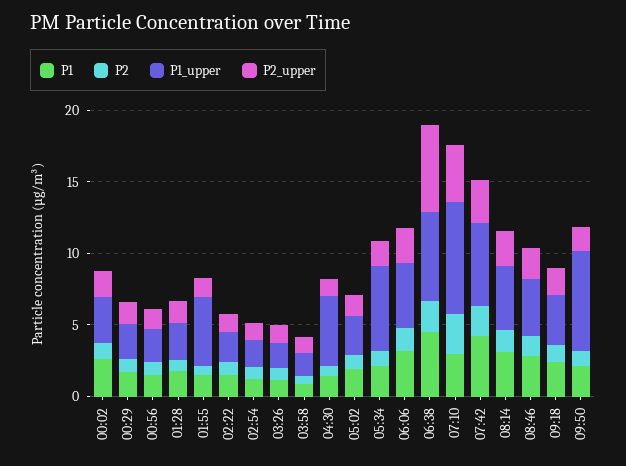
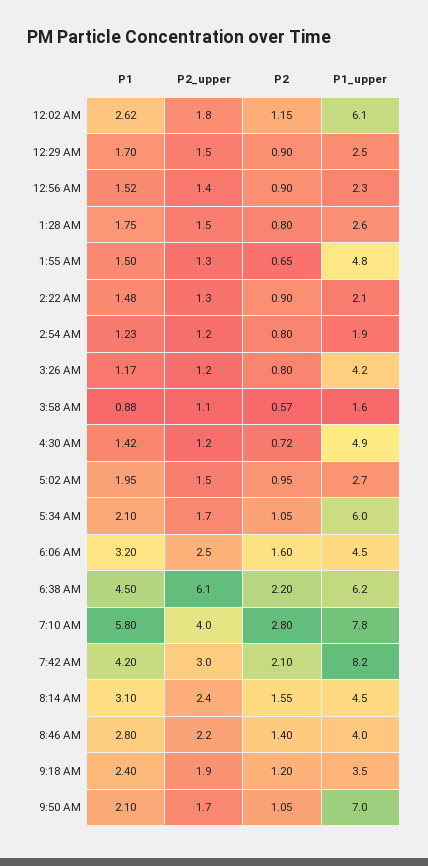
  {
    "P1": {
      "00:02": 2.62,
      "00:29": 1.7,
      "00:56": 1.52,
      "01:28": 1.75,
      "01:55": 1.5,
      "02:22": 1.48,
      "02:54": 1.23,
      "03:26": 1.17,
      "03:58": 0.88,
      "04:30": 1.42,
      "05:02": 1.95,
      "05:34": 2.1,
      "06:06": 3.2,
      "06:38": 4.5,
-     "07:10": 3,
+     "07:10": 5.8,
      "07:42": 4.2,
      "08:14": 3.1,
      "08:46": 2.8,
      "09:18": 2.4,
      "09:50": 2.1
    },
    "P2": {
      "00:02": 1.15,
      "00:29": 0.9,
      "00:56": 0.9,
      "01:28": 0.8,
      "01:55": 0.65,
      "02:22": 0.9,
      "02:54": 0.8,
      "03:26": 0.8,
      "03:58": 0.57,
      "04:30": 0.72,
      "05:02": 0.95,
      "05:34": 1.05,
      "06:06": 1.6,
      "06:38": 2.2,
      "07:10": 2.8,
      "07:42": 2.1,
      "08:14": 1.55,
      "08:46": 1.4,
      "09:18": 1.2,
      "09:50": 1.05
    },
    "P1_upper": {
-     "00:02": 3,
+     "00:02": 6.1,
      "00:29": 2.5,
      "00:56": 2.3,
      "01:28": 2.6,
      "01:55": 4.8,
      "02:22": 2.1,
      "02:54": 1.9,
-     "03:26": 2,
+     "03:26": 4.2,
      "03:58": 1.6,
      "04:30": 4.9,
      "05:02": 2.7,
      "05:34": 6,
      "06:06": 4.5,
      "06:38": 6.2,
      "07:10": 7.8,
-     "07:42": 6,
+     "07:42": 8.2,
      "08:14": 4.5,
      "08:46": 4,
      "09:18": 3.5,
      "09:50": 7
    },
    "P2_upper": {
      "00:02": 1.8,
      "00:29": 1.5,
      "00:56": 1.4,
      "01:28": 1.5,
      "01:55": 1.3,
      "02:22": 1.3,
      "02:54": 1.2,
      "03:26": 1.2,
      "03:58": 1.1,
      "04:30": 1.2,
      "05:02": 1.5,
      "05:34": 1.7,
      "06:06": 2.5,
      "06:38": 6.1,
      "07:10": 4,
      "07:42": 3,
      "08:14": 2.4,
      "08:46": 2.2,
      "09:18": 1.9,
      "09:50": 1.7
    }
  }

